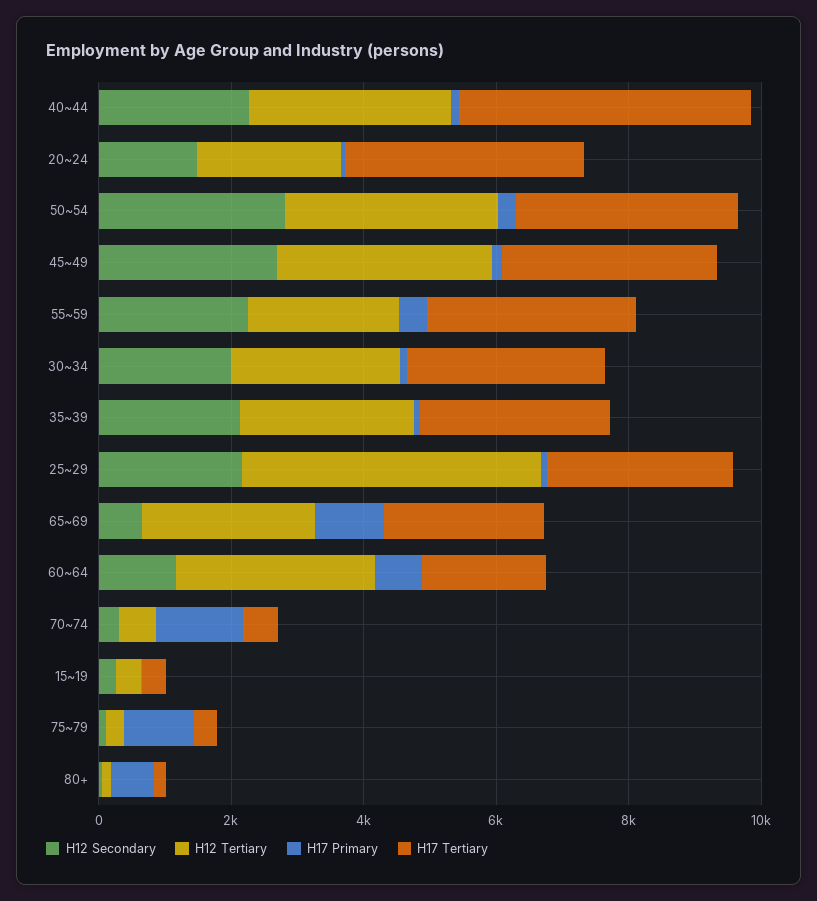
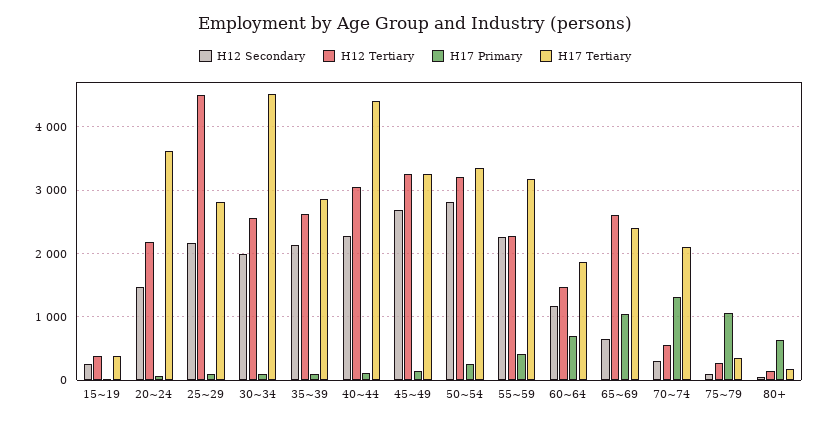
  {
    "H12 Secondary": {
      "40~44": 2300,
      "20~24": 1500,
      "50~54": 2800,
      "45~49": 2700,
      "55~59": 2300,
      "30~34": 2000,
      "35~39": 2100,
      "25~29": 2200,
      "65~69": 600,
      "60~64": 1200,
      "70~74": 300,
      "15~19": 300,
      "75~79": 100,
      "80+": 0
    },
    "H12 Tertiary": {
      "40~44": 3100,
      "20~24": 2200,
      "50~54": 3200,
      "45~49": 3300,
      "55~59": 2300,
      "30~34": 2600,
      "35~39": 2600,
      "25~29": 4500,
      "65~69": 2600,
-     "60~64": 3000,
+     "60~64": 1500,
      "70~74": 600,
      "15~19": 400,
      "75~79": 300,
      "80+": 100
    },
    "H17 Primary": {
      "40~44": 100,
      "20~24": 100,
      "50~54": 300,
      "45~49": 100,
      "55~59": 400,
      "30~34": 100,
      "35~39": 100,
      "25~29": 100,
      "65~69": 1000,
      "60~64": 700,
      "70~74": 1300,
      "15~19": 0,
      "75~79": 1100,
      "80+": 600
    },
    "H17 Tertiary": {
      "40~44": 4400,
      "20~24": 3600,
      "50~54": 3400,
      "45~49": 3300,
      "55~59": 3200,
-     "30~34": 3000,
+     "30~34": 4500,
      "35~39": 2900,
      "25~29": 2800,
      "65~69": 2400,
      "60~64": 1900,
-     "70~74": 500,
+     "70~74": 2100,
      "15~19": 400,
      "75~79": 400,
      "80+": 200
    }
  }

